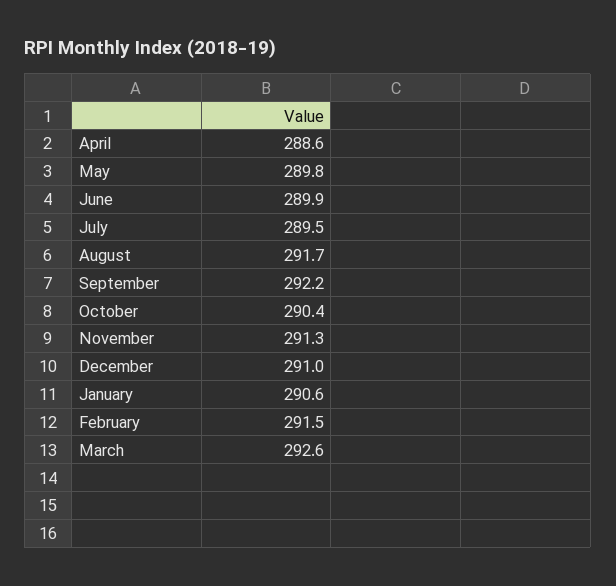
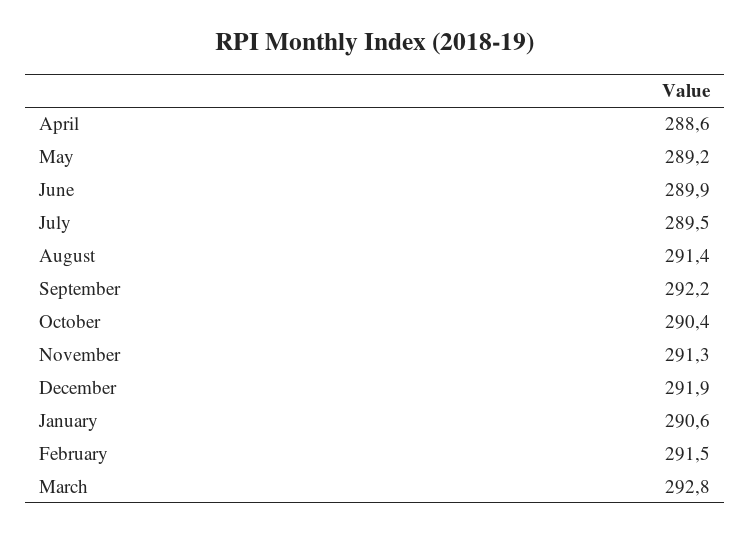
  {
    "April": 288.6,
-   "May": 289.8,
+   "May": 289.2,
    "June": 289.9,
    "July": 289.5,
-   "August": 291.7,
+   "August": 291.4,
    "September": 292.2,
    "October": 290.4,
    "November": 291.3,
-   "December": 291,
+   "December": 291.9,
    "January": 290.6,
    "February": 291.5,
-   "March": 292.6
+   "March": 292.8
  }

